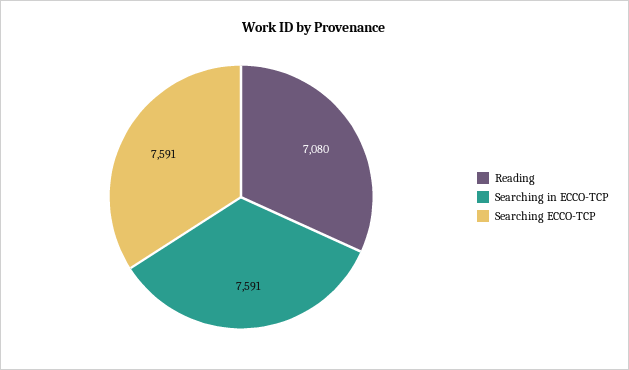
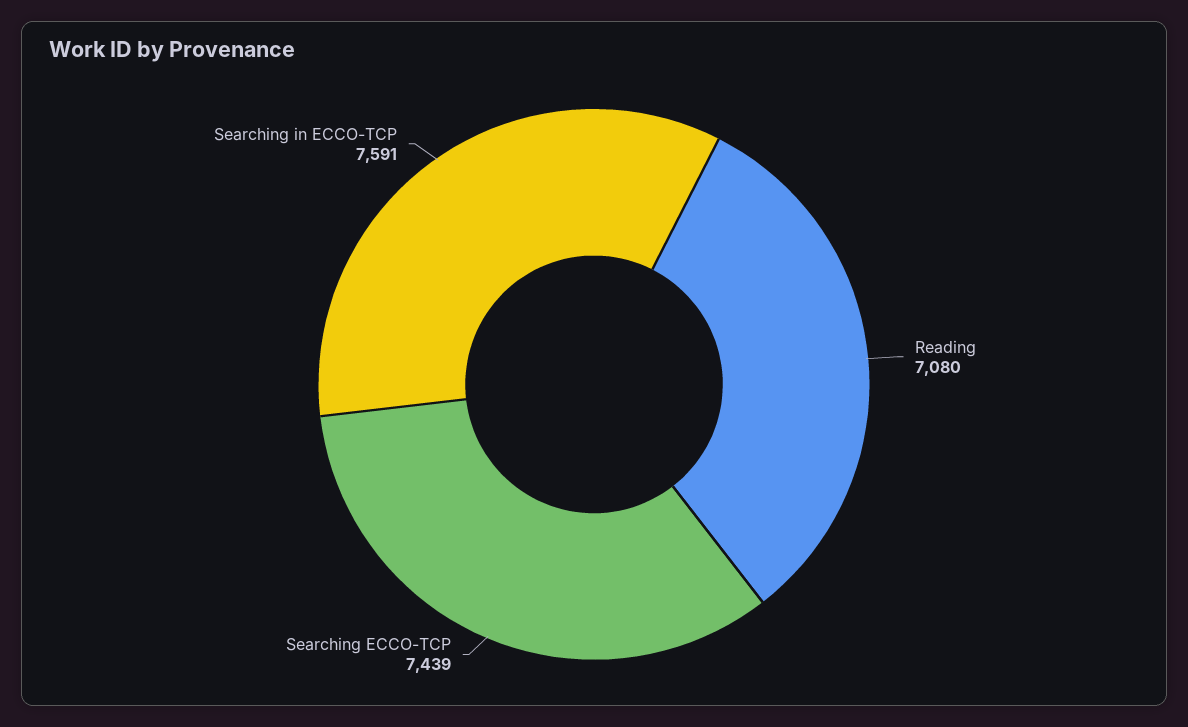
  {
    "Reading": 7080,
    "Searching in ECCO-TCP": 7591,
-   "Searching ECCO-TCP": 7591
+   "Searching ECCO-TCP": 7439
  }

